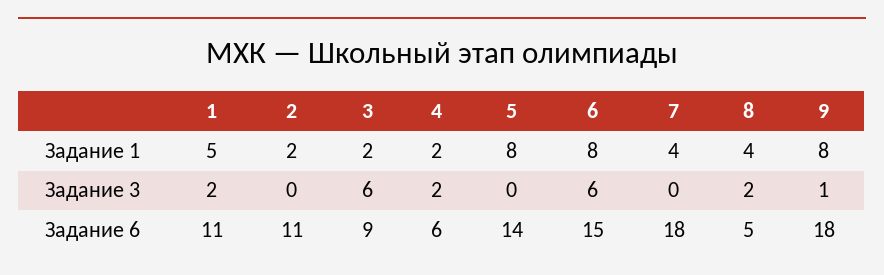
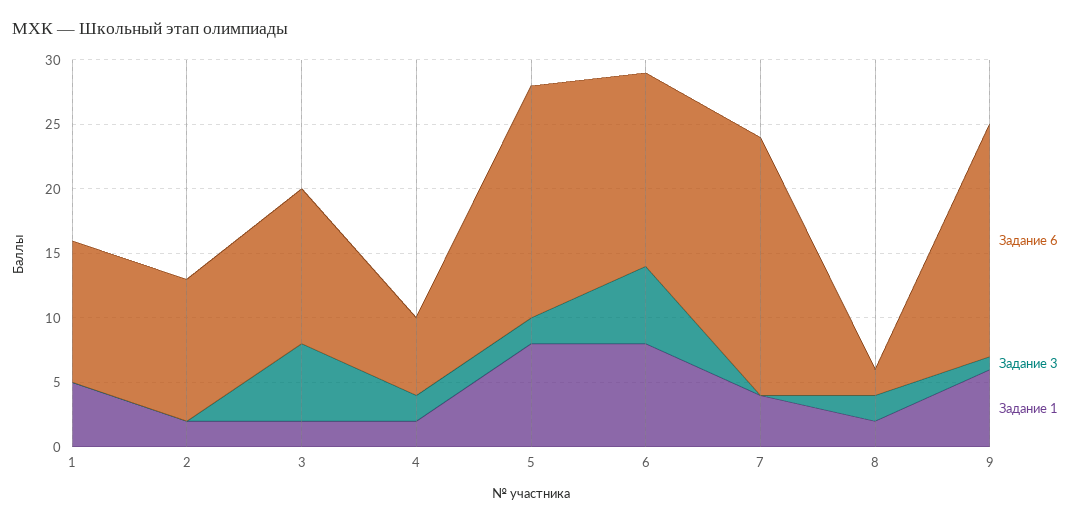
  {
    "Задание 1": {
      "1": 5,
      "2": 2,
      "3": 2,
      "4": 2,
      "5": 8,
      "6": 8,
      "7": 4,
-     "8": 4,
+     "8": 2,
-     "9": 8
+     "9": 6
    },
    "Задание 3": {
-     "1": 2,
+     "1": 0,
      "2": 0,
      "3": 6,
      "4": 2,
-     "5": 0,
+     "5": 2,
      "6": 6,
      "7": 0,
      "8": 2,
      "9": 1
    },
    "Задание 6": {
      "1": 11,
      "2": 11,
-     "3": 9,
+     "3": 12,
      "4": 6,
-     "5": 14,
+     "5": 18,
      "6": 15,
-     "7": 18,
+     "7": 20,
-     "8": 5,
+     "8": 2,
      "9": 18
    }
  }

